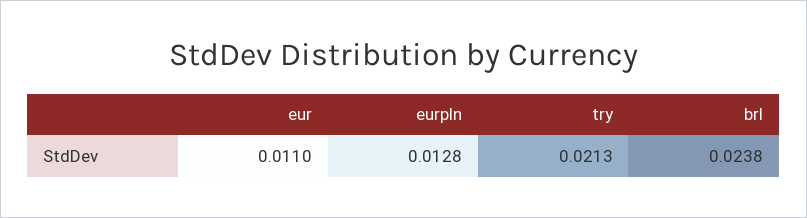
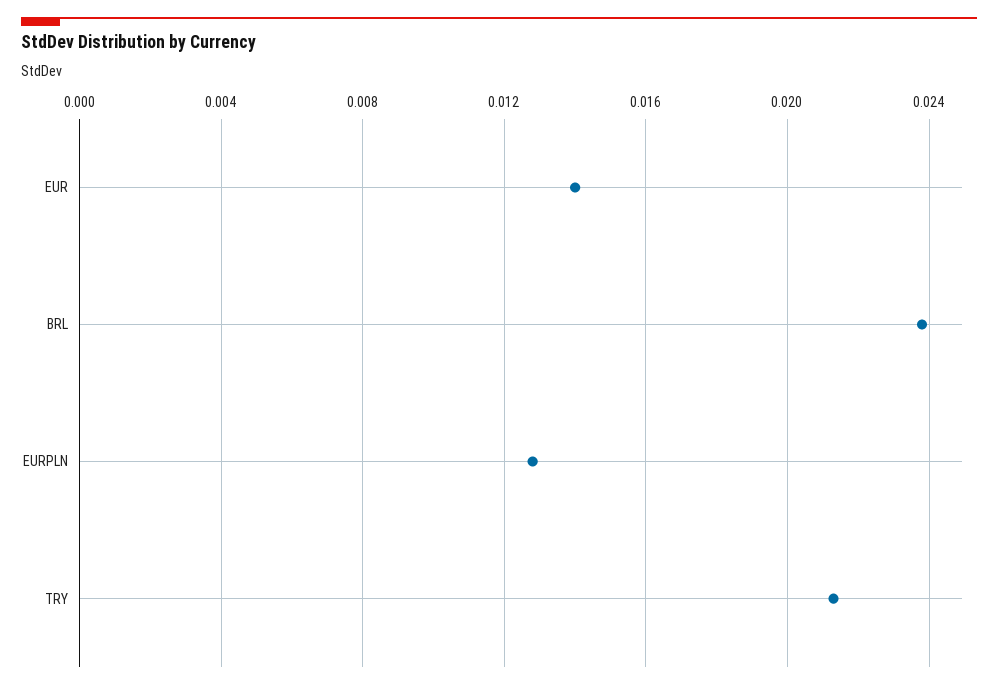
  {
-   "eur": 0.011,
+   "eur": 0.014,
    "eurpln": 0.0128,
    "try": 0.0213,
    "brl": 0.0238
  }

